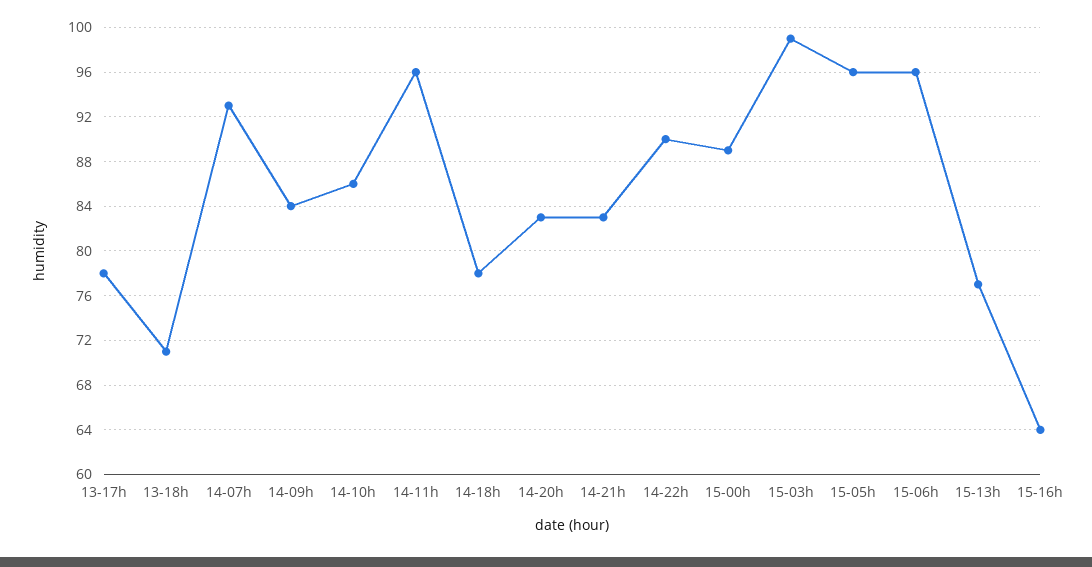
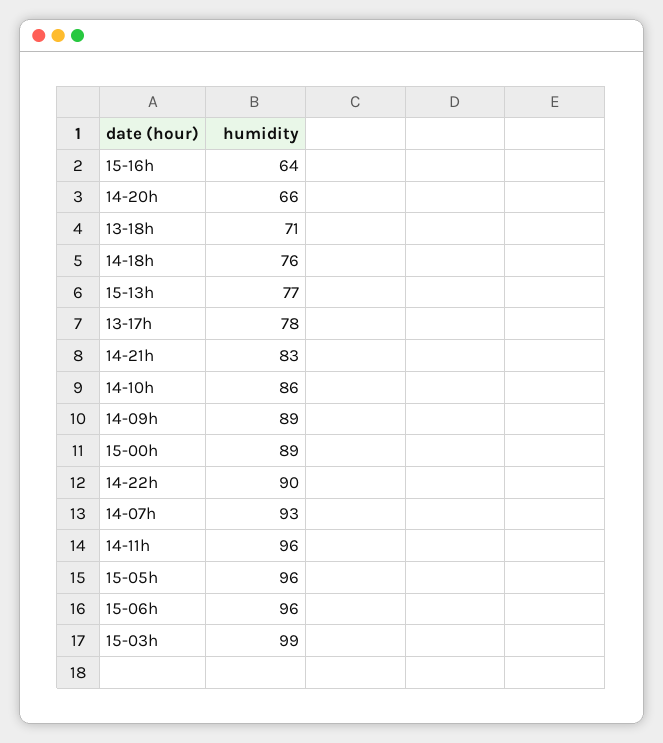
  {
    "13-17h": 78,
    "13-18h": 71,
    "14-07h": 93,
-   "14-09h": 84,
+   "14-09h": 89,
    "14-10h": 86,
    "14-11h": 96,
-   "14-18h": 78,
+   "14-18h": 76,
-   "14-20h": 83,
+   "14-20h": 66,
    "14-21h": 83,
    "14-22h": 90,
    "15-00h": 89,
    "15-03h": 99,
    "15-05h": 96,
    "15-06h": 96,
    "15-13h": 77,
    "15-16h": 64
  }

